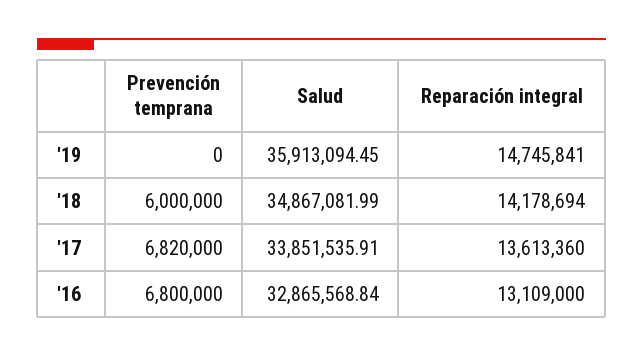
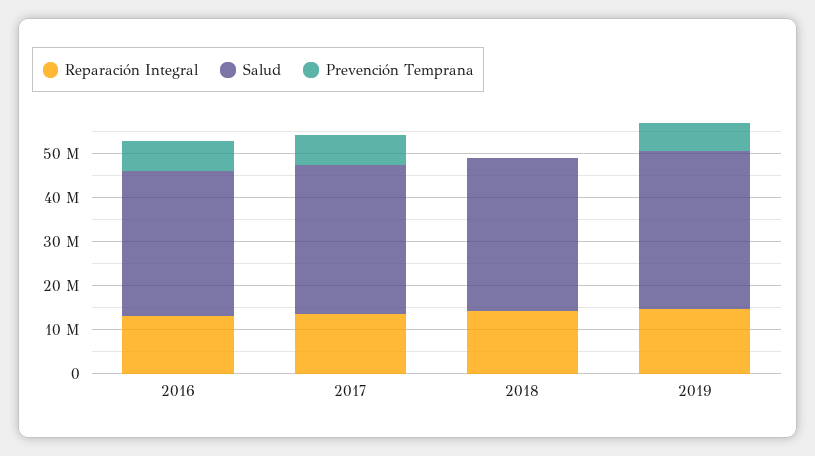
  {
    "Prevención temprana": {
-     "'19": 0,
+     "'19": 6000000,
-     "'18": 6000000,
+     "'18": 0,
      "'17": 6820000,
      "'16": 6800000
    },
    "Salud": {
      "'19": 35913094.45,
      "'18": 34867081.99,
      "'17": 33851535.91,
      "'16": 32865568.84
    },
    "Reparación integral": {
      "'19": 14745841,
      "'18": 14178694,
      "'17": 13613360,
      "'16": 13109000
    }
  }

